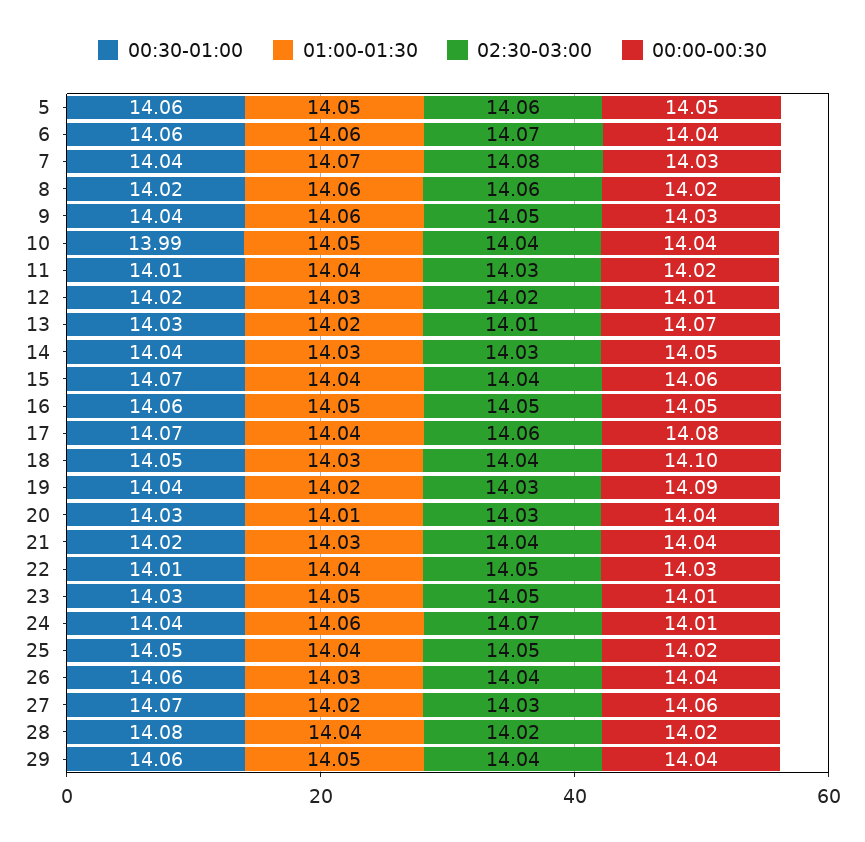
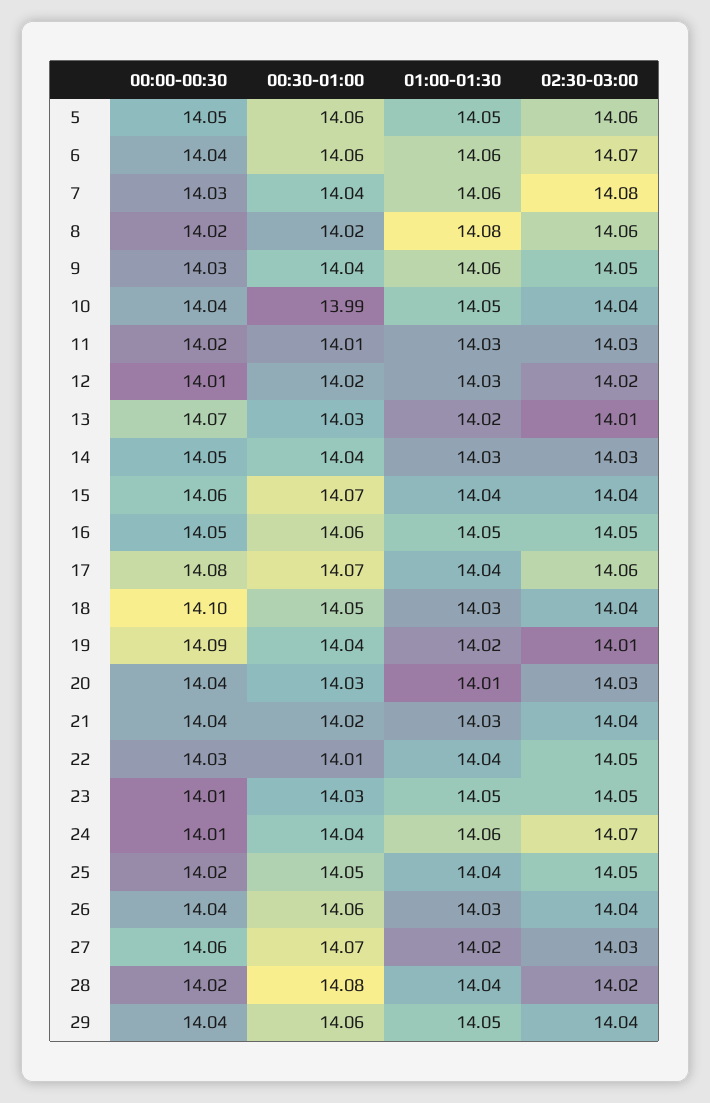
  {
    "00:30-01:00": {
      "5": 14.06,
      "6": 14.06,
      "7": 14.04,
      "8": 14.02,
      "9": 14.04,
      "10": 13.99,
      "11": 14.01,
      "12": 14.02,
      "13": 14.03,
      "14": 14.04,
      "15": 14.07,
      "16": 14.06,
      "17": 14.07,
      "18": 14.05,
      "19": 14.04,
      "20": 14.03,
      "21": 14.02,
      "22": 14.01,
      "23": 14.03,
      "24": 14.04,
      "25": 14.05,
      "26": 14.06,
      "27": 14.07,
      "28": 14.08,
      "29": 14.06
    },
    "01:00-01:30": {
      "5": 14.05,
      "6": 14.06,
-     "7": 14.07,
+     "7": 14.06,
-     "8": 14.06,
+     "8": 14.08,
      "9": 14.06,
      "10": 14.05,
-     "11": 14.04,
+     "11": 14.03,
      "12": 14.03,
      "13": 14.02,
      "14": 14.03,
      "15": 14.04,
      "16": 14.05,
      "17": 14.04,
      "18": 14.03,
      "19": 14.02,
      "20": 14.01,
      "21": 14.03,
      "22": 14.04,
      "23": 14.05,
      "24": 14.06,
      "25": 14.04,
      "26": 14.03,
      "27": 14.02,
      "28": 14.04,
      "29": 14.05
    },
    "02:30-03:00": {
      "5": 14.06,
      "6": 14.07,
      "7": 14.08,
      "8": 14.06,
      "9": 14.05,
      "10": 14.04,
      "11": 14.03,
      "12": 14.02,
      "13": 14.01,
      "14": 14.03,
      "15": 14.04,
      "16": 14.05,
      "17": 14.06,
      "18": 14.04,
-     "19": 14.03,
+     "19": 14.01,
      "20": 14.03,
      "21": 14.04,
      "22": 14.05,
      "23": 14.05,
      "24": 14.07,
      "25": 14.05,
      "26": 14.04,
      "27": 14.03,
      "28": 14.02,
      "29": 14.04
    },
    "00:00-00:30": {
      "5": 14.05,
      "6": 14.04,
      "7": 14.03,
      "8": 14.02,
      "9": 14.03,
      "10": 14.04,
      "11": 14.02,
      "12": 14.01,
      "13": 14.07,
      "14": 14.05,
      "15": 14.06,
      "16": 14.05,
      "17": 14.08,
      "18": 14.1,
      "19": 14.09,
      "20": 14.04,
      "21": 14.04,
      "22": 14.03,
      "23": 14.01,
      "24": 14.01,
      "25": 14.02,
      "26": 14.04,
      "27": 14.06,
      "28": 14.02,
      "29": 14.04
    }
  }

